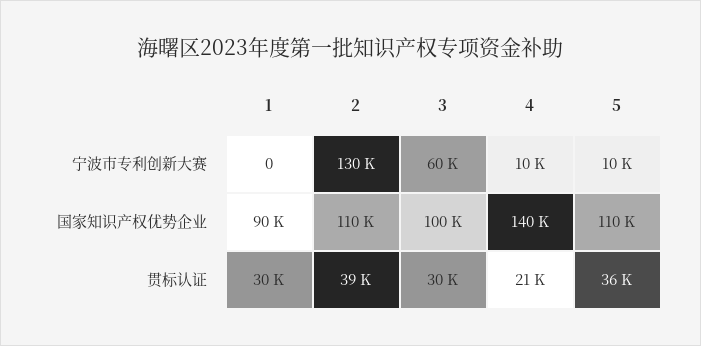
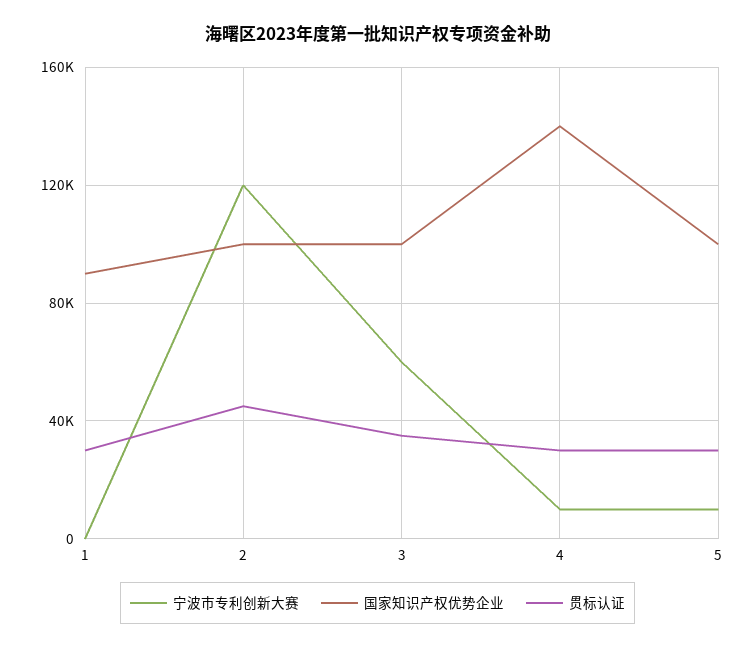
  {
    "宁波市专利创新大赛": {
      "1": 0,
-     "2": 130000,
+     "2": 120000,
      "3": 60000,
      "4": 10000,
      "5": 10000
    },
    "国家知识产权优势企业": {
      "1": 90000,
-     "2": 110000,
+     "2": 100000,
      "3": 100000,
      "4": 140000,
-     "5": 110000
+     "5": 100000
    },
    "贯标认证": {
      "1": 30000,
-     "2": 39000,
+     "2": 45000,
-     "3": 30000,
+     "3": 35000,
-     "4": 21000,
+     "4": 30000,
-     "5": 36000
+     "5": 30000
    }
  }

